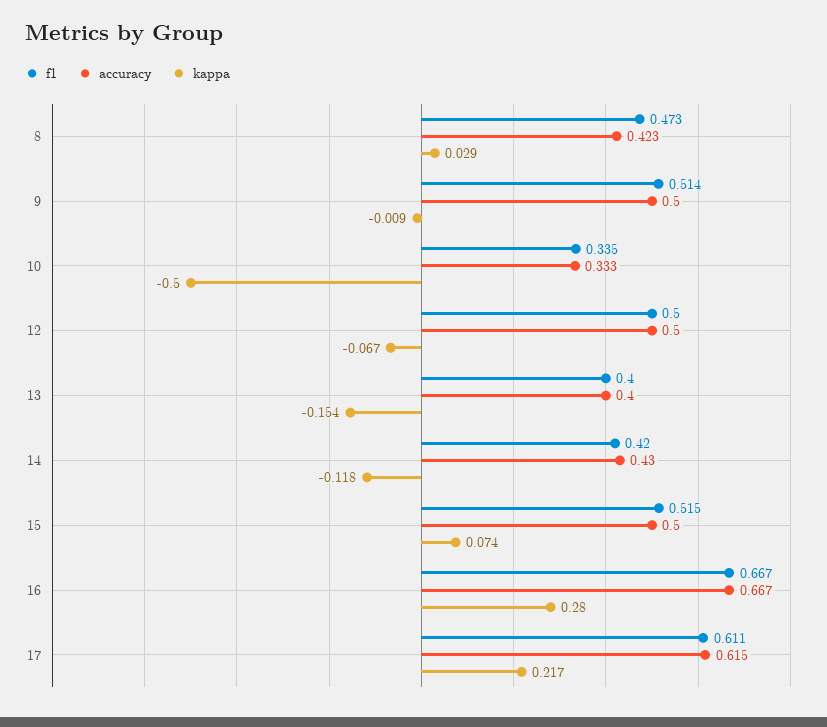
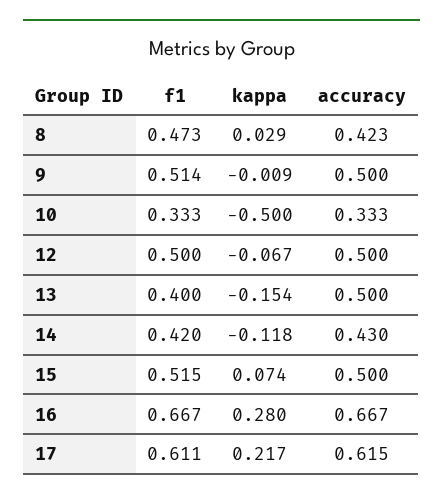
  {
    "f1": {
      "8": 0.473,
      "9": 0.514,
-     "10": 0.335,
+     "10": 0.333,
      "12": 0.5,
      "13": 0.4,
      "14": 0.42,
      "15": 0.515,
      "16": 0.667,
      "17": 0.611
    },
    "accuracy": {
      "8": 0.423,
      "9": 0.5,
      "10": 0.333,
      "12": 0.5,
-     "13": 0.4,
+     "13": 0.5,
      "14": 0.43,
      "15": 0.5,
      "16": 0.667,
      "17": 0.615
    },
    "kappa": {
      "8": 0.029,
      "9": -0.009,
      "10": -0.5,
      "12": -0.067,
      "13": -0.154,
      "14": -0.118,
      "15": 0.074,
      "16": 0.28,
      "17": 0.217
    }
  }

